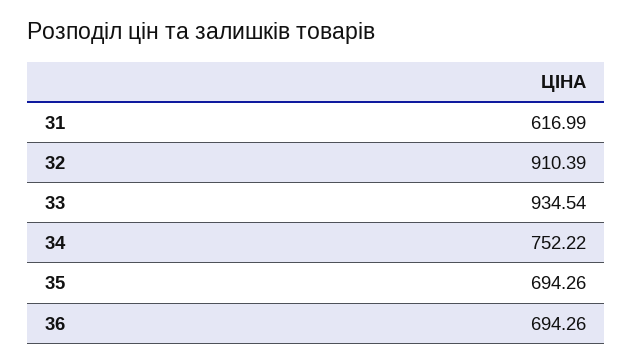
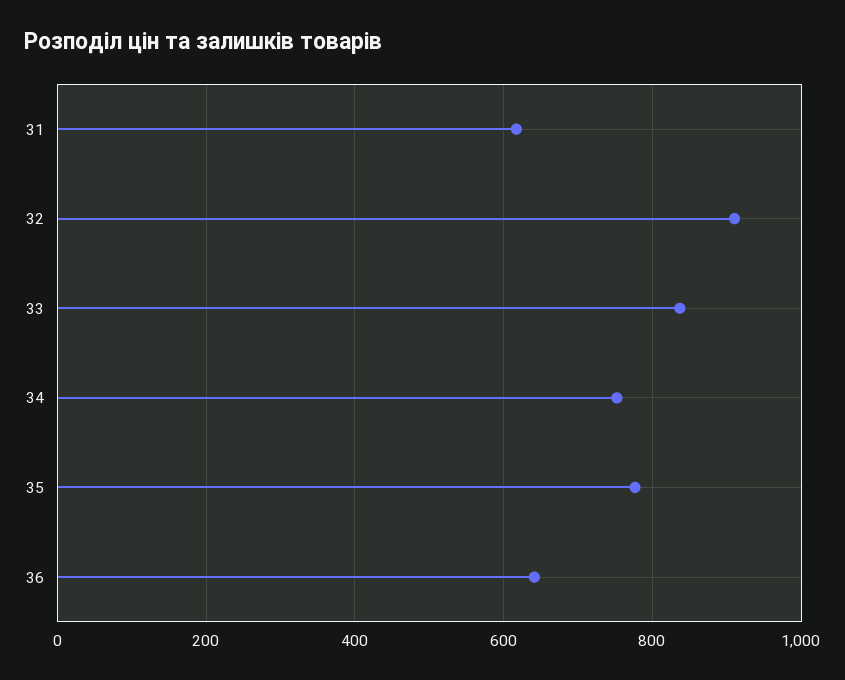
  {
    "31": 616.99,
    "32": 910.39,
-   "33": 934.54,
+   "33": 840,
    "34": 752.22,
-   "35": 694.26,
+   "35": 780,
-   "36": 694.26
+   "36": 640
  }

